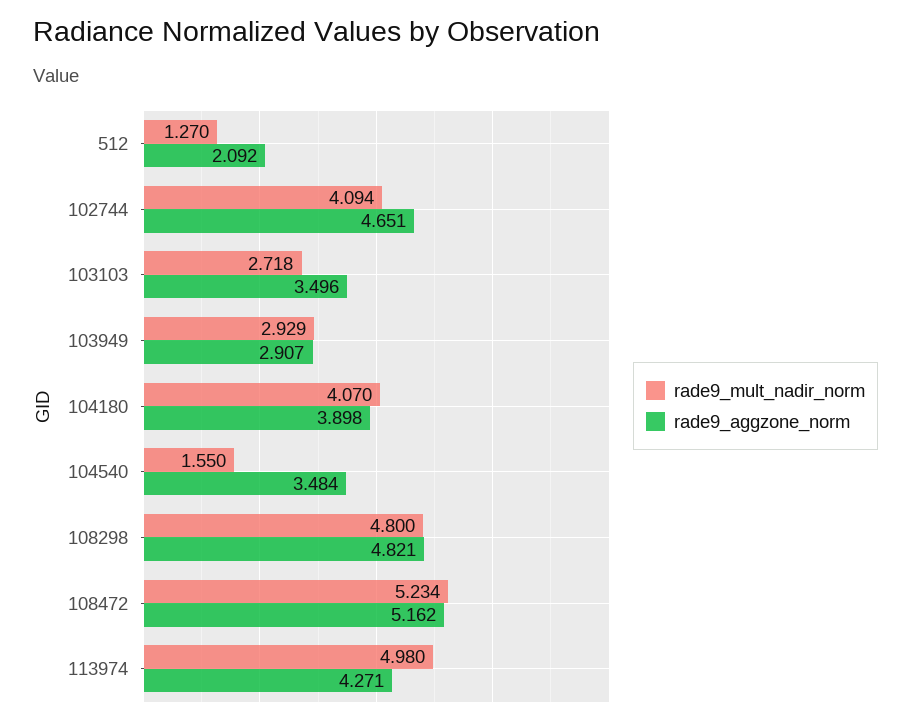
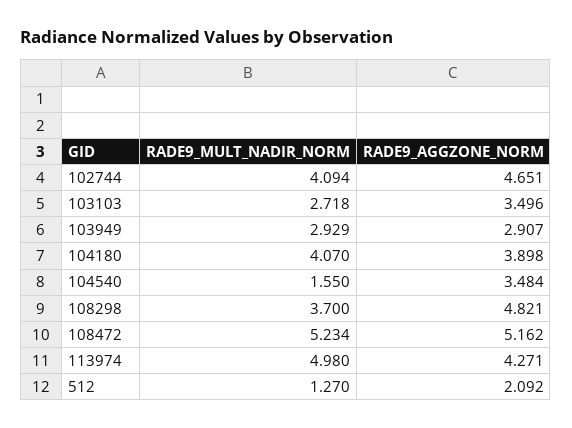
  {
    "rade9_mult_nadir_norm": {
      "512": 1.27,
      "102744": 4.094,
      "103103": 2.718,
      "103949": 2.929,
      "104180": 4.07,
      "104540": 1.55,
-     "108298": 4.8,
+     "108298": 3.7,
      "108472": 5.234,
      "113974": 4.98
    },
    "rade9_aggzone_norm": {
      "512": 2.092,
      "102744": 4.651,
      "103103": 3.496,
      "103949": 2.907,
      "104180": 3.898,
      "104540": 3.484,
      "108298": 4.821,
      "108472": 5.162,
      "113974": 4.271
    }
  }

